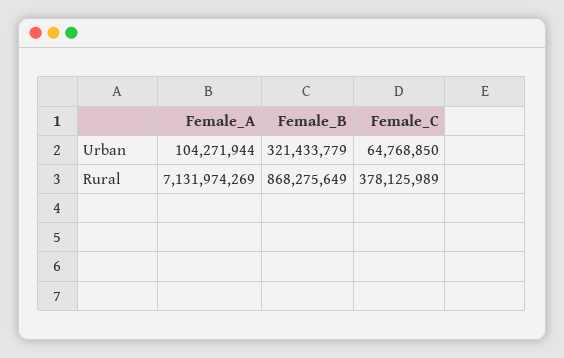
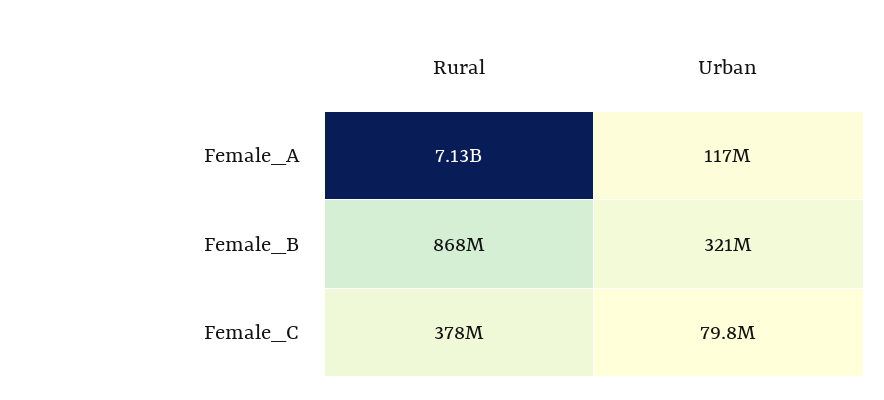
  {
    "Female_A": {
-     "Urban": 104271944,
+     "Urban": 117000000,
      "Rural": 7131974269
    },
    "Female_B": {
      "Urban": 321433779,
      "Rural": 868275649
    },
    "Female_C": {
-     "Urban": 64768850,
+     "Urban": 79800000,
      "Rural": 378125989
    }
  }

